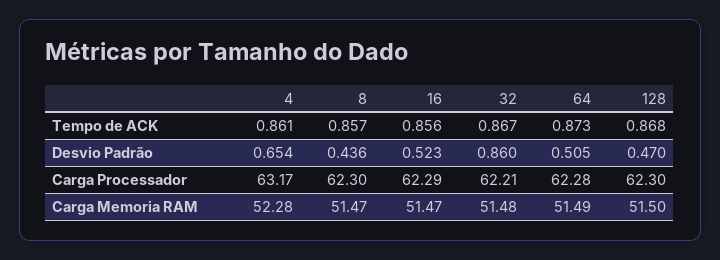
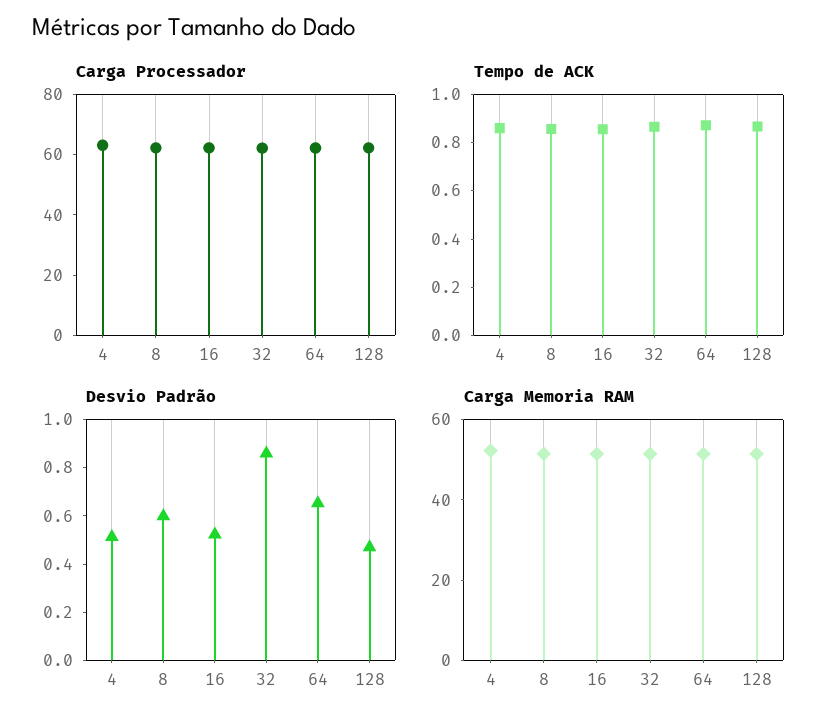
  {
    "Tempo de ACK": {
      "4": 0.861,
      "8": 0.857,
      "16": 0.856,
      "32": 0.867,
      "64": 0.873,
      "128": 0.868
    },
    "Desvio Padrão": {
-     "4": 0.654,
+     "4": 0.5,
-     "8": 0.436,
+     "8": 0.6,
      "16": 0.523,
      "32": 0.86,
-     "64": 0.505,
+     "64": 0.65,
      "128": 0.47
    },
    "Carga Processador": {
      "4": 63.17,
      "8": 62.3,
      "16": 62.29,
      "32": 62.21,
      "64": 62.28,
      "128": 62.3
    },
    "Carga Memoria RAM": {
      "4": 52.28,
      "8": 51.47,
      "16": 51.47,
      "32": 51.48,
      "64": 51.49,
      "128": 51.5
    }
  }

